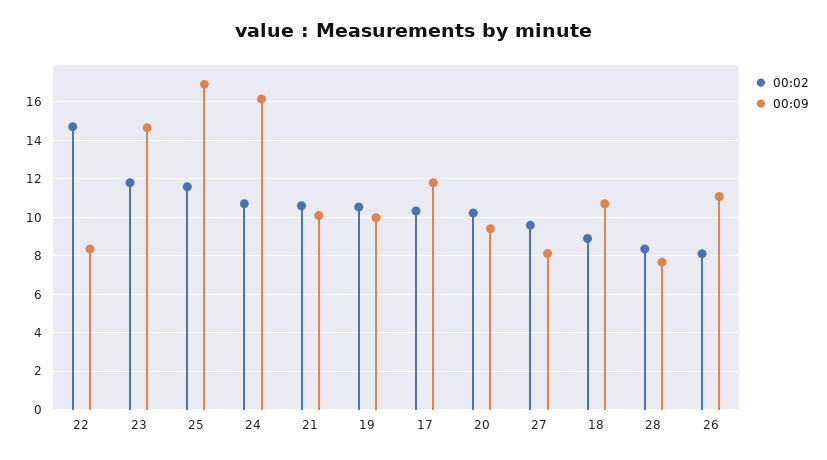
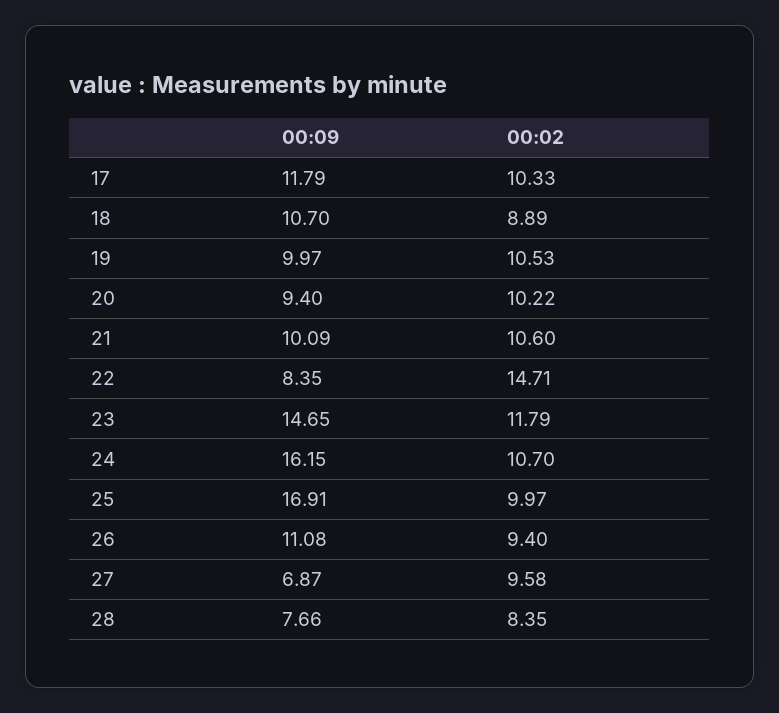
  {
    "00:02": {
      "22": 14.71,
      "23": 11.79,
-     "25": 11.5,
+     "25": 9.97,
      "24": 10.7,
      "21": 10.6,
      "19": 10.53,
      "17": 10.33,
      "20": 10.22,
      "27": 9.58,
      "18": 8.89,
      "28": 8.35,
-     "26": 8
+     "26": 9.4
    },
    "00:09": {
      "22": 8.35,
      "23": 14.65,
      "25": 16.91,
      "24": 16.15,
      "21": 10.09,
      "19": 9.97,
      "17": 11.79,
      "20": 9.4,
-     "27": 8,
+     "27": 6.87,
      "18": 10.7,
      "28": 7.66,
      "26": 11.08
    }
  }

